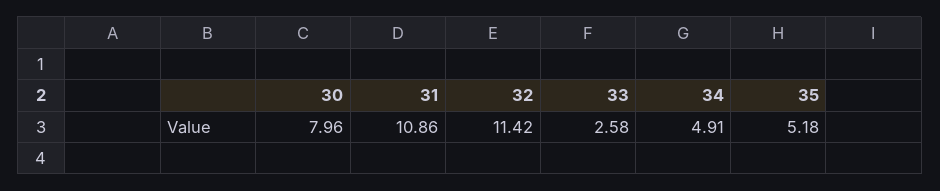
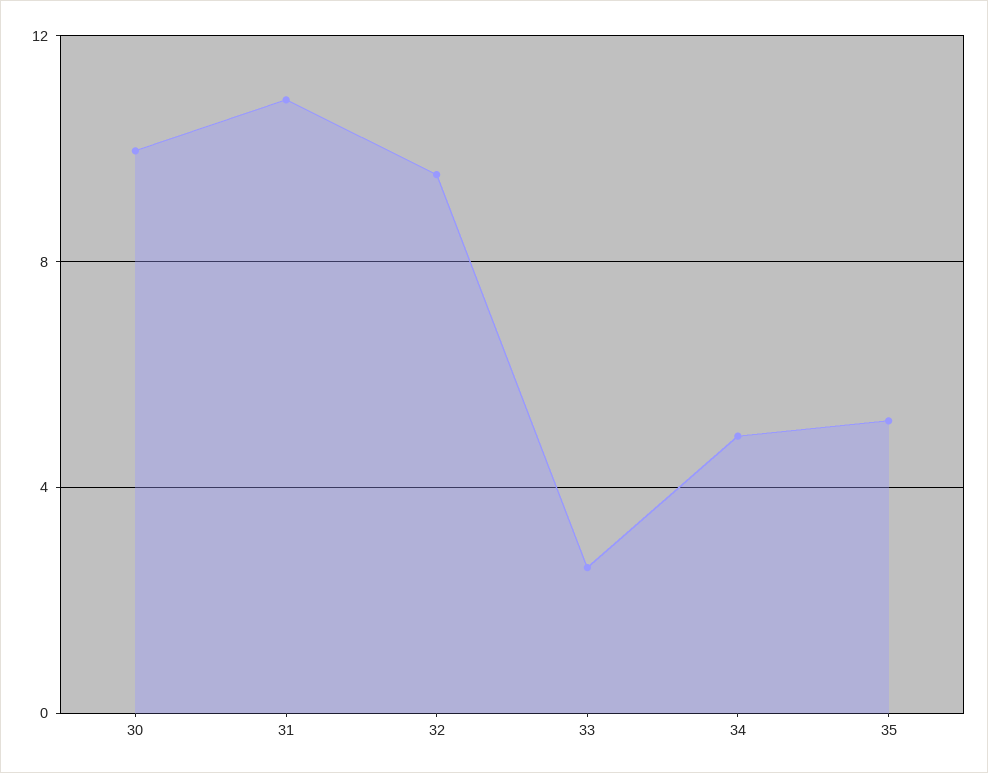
  {
-   "30": 7.96,
+   "30": 10,
    "31": 10.86,
-   "32": 11.42,
+   "32": 9.5,
    "33": 2.58,
    "34": 4.91,
    "35": 5.18
  }

